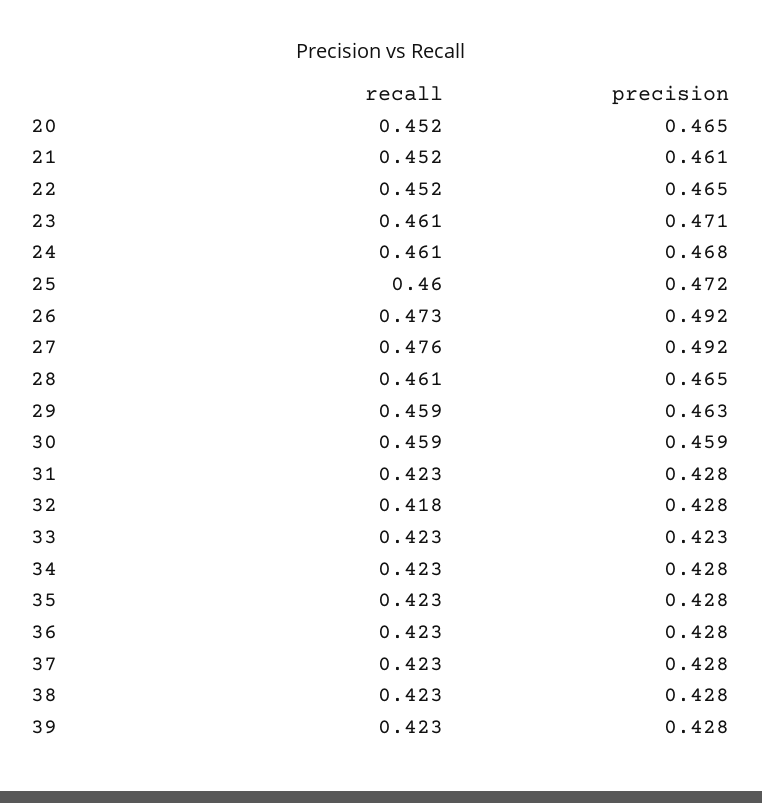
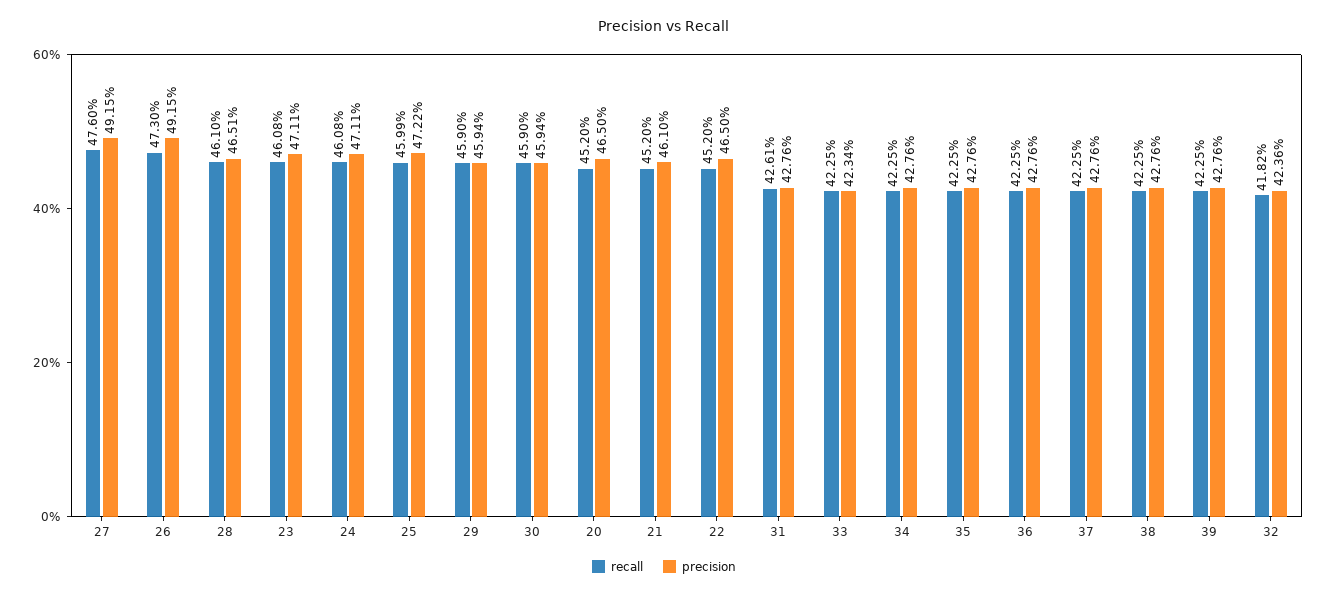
  {
    "recall": {
      "20": 0.452,
      "21": 0.452,
      "22": 0.452,
      "23": 0.4608,
      "24": 0.4608,
      "25": 0.4599,
      "26": 0.473,
      "27": 0.476,
      "28": 0.461,
      "29": 0.459,
      "30": 0.459,
-     "31": 0.423,
+     "31": 0.4261,
      "32": 0.4182,
      "33": 0.4225,
      "34": 0.4225,
      "35": 0.4225,
      "36": 0.4225,
      "37": 0.4225,
      "38": 0.4225,
      "39": 0.4225
    },
    "precision": {
      "20": 0.465,
      "21": 0.461,
      "22": 0.465,
      "23": 0.4711,
-     "24": 0.468,
+     "24": 0.4711,
      "25": 0.4722,
      "26": 0.4915,
      "27": 0.4915,
      "28": 0.4651,
-     "29": 0.463,
+     "29": 0.4594,
      "30": 0.4594,
      "31": 0.4276,
-     "32": 0.428,
+     "32": 0.4236,
      "33": 0.4234,
      "34": 0.4276,
      "35": 0.4276,
      "36": 0.4276,
      "37": 0.4276,
      "38": 0.4276,
      "39": 0.4276
    }
  }

